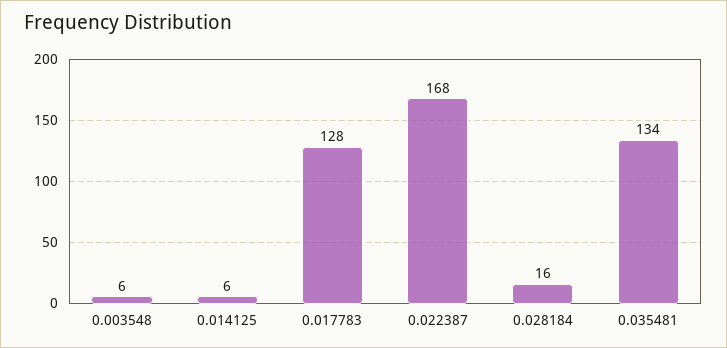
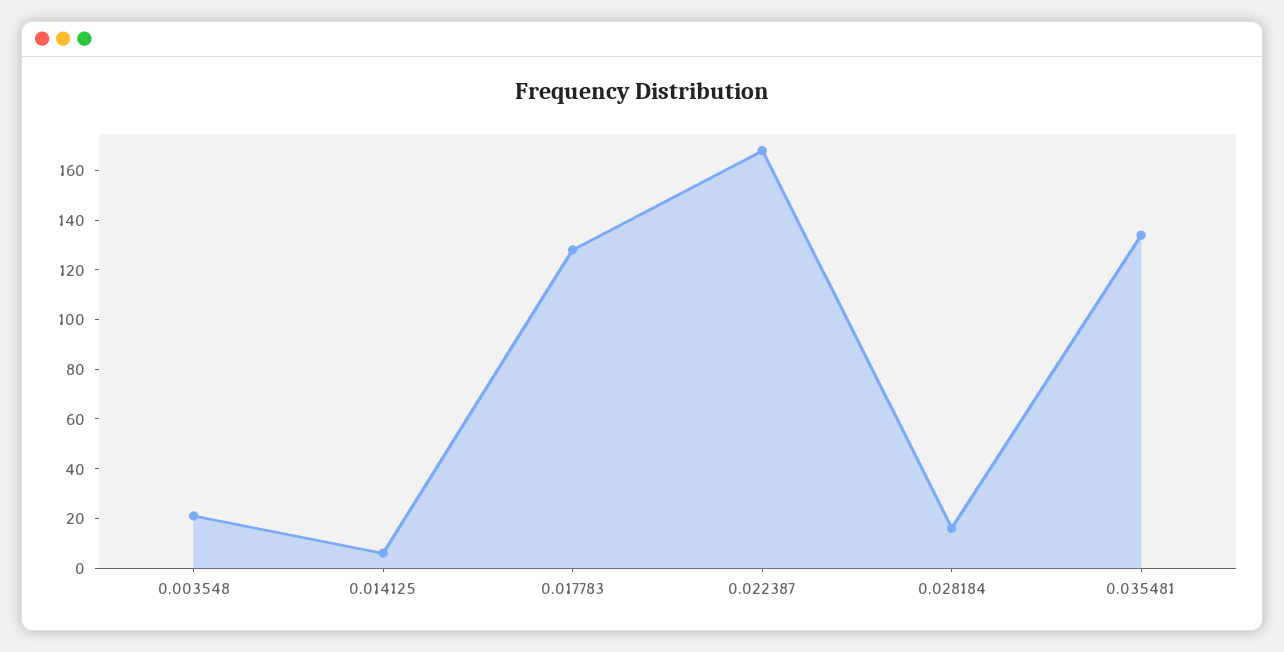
  {
-   "0.003548": 6,
+   "0.003548": 20,
    "0.014125": 6,
    "0.017783": 128,
    "0.022387": 168,
    "0.028184": 16,
    "0.035481": 134
  }

